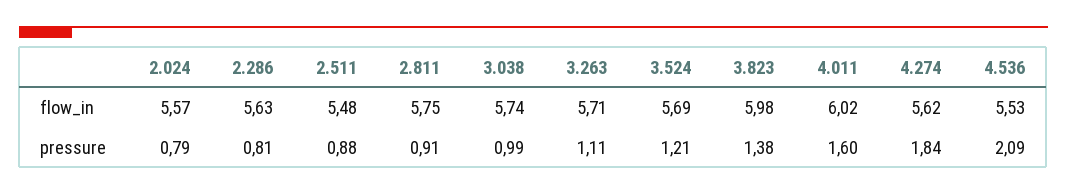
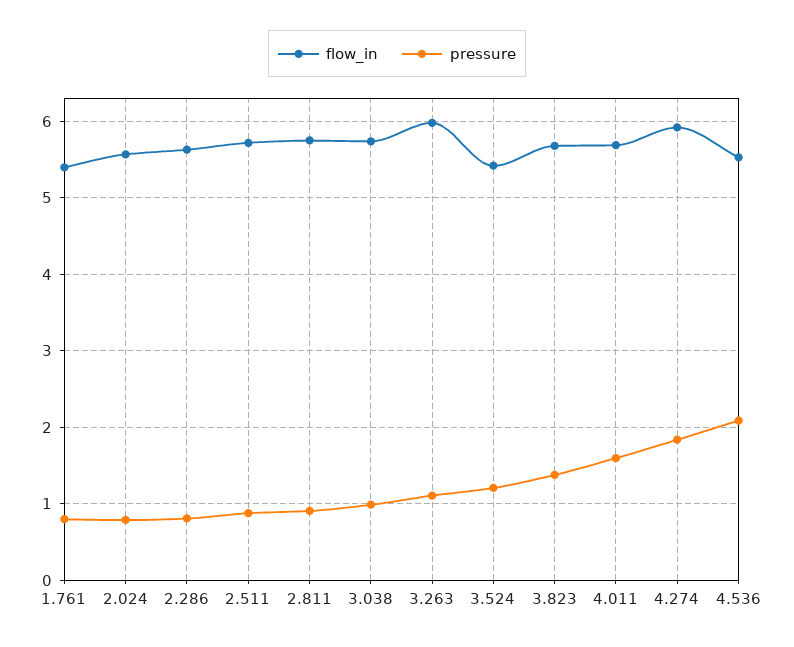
  {
    "flow_in": {
      "2.024": 5.57,
      "2.286": 5.63,
-     "2.511": 5.48,
+     "2.511": 5.7,
      "2.811": 5.75,
      "3.038": 5.74,
-     "3.263": 5.71,
+     "3.263": 6,
-     "3.524": 5.69,
+     "3.524": 5.4,
-     "3.823": 5.98,
+     "3.823": 5.7,
-     "4.011": 6.02,
+     "4.011": 5.7,
-     "4.274": 5.62,
+     "4.274": 5.9,
-     "4.536": 5.53
+     "4.536": 5.53,
+     "1.761": 5.4
    },
    "pressure": {
      "2.024": 0.79,
      "2.286": 0.81,
      "2.511": 0.88,
      "2.811": 0.91,
      "3.038": 0.99,
      "3.263": 1.11,
      "3.524": 1.21,
      "3.823": 1.38,
      "4.011": 1.6,
      "4.274": 1.84,
-     "4.536": 2.09
+     "4.536": 2.09,
+     "1.761": 0.8
    }
  }

